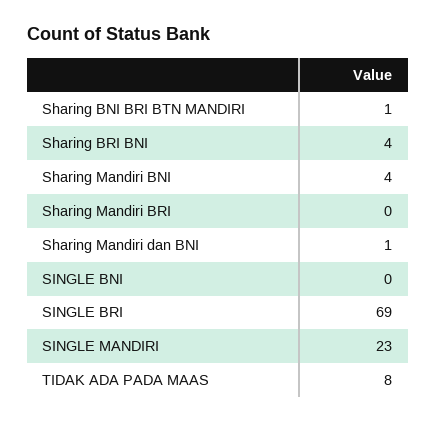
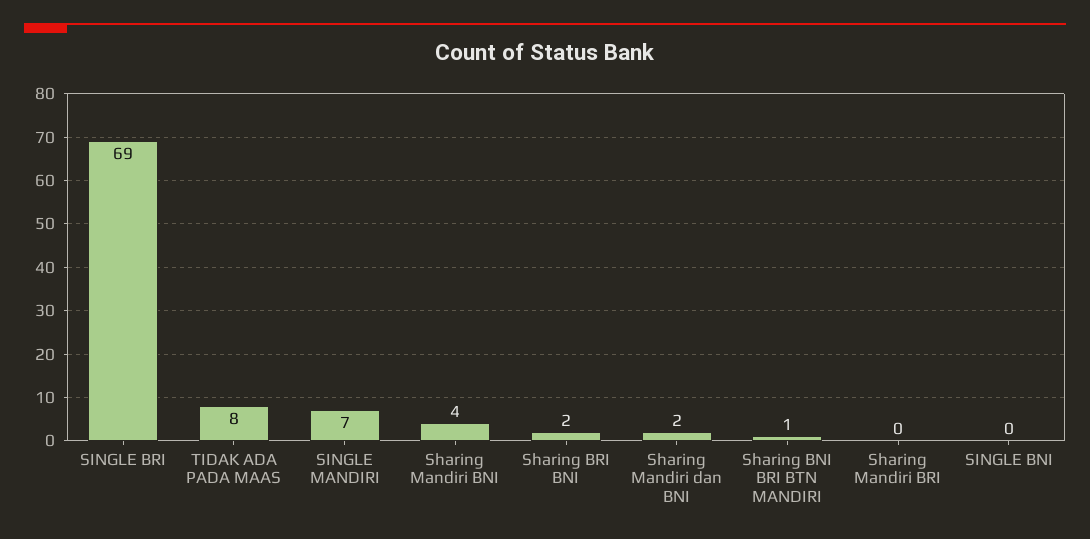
  {
    "Sharing BNI BRI BTN MANDIRI": 1,
-   "Sharing BRI BNI": 4,
+   "Sharing BRI BNI": 2,
    "Sharing Mandiri BNI": 4,
    "Sharing Mandiri BRI": 0,
-   "Sharing Mandiri dan BNI": 1,
+   "Sharing Mandiri dan BNI": 2,
    "SINGLE BNI": 0,
    "SINGLE BRI": 69,
-   "SINGLE MANDIRI": 23,
+   "SINGLE MANDIRI": 7,
    "TIDAK ADA PADA MAAS": 8
  }

